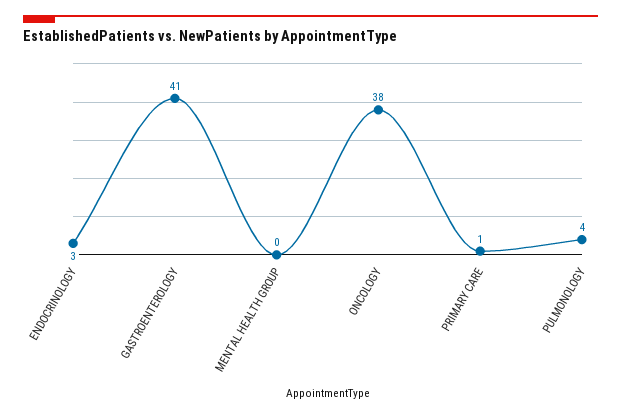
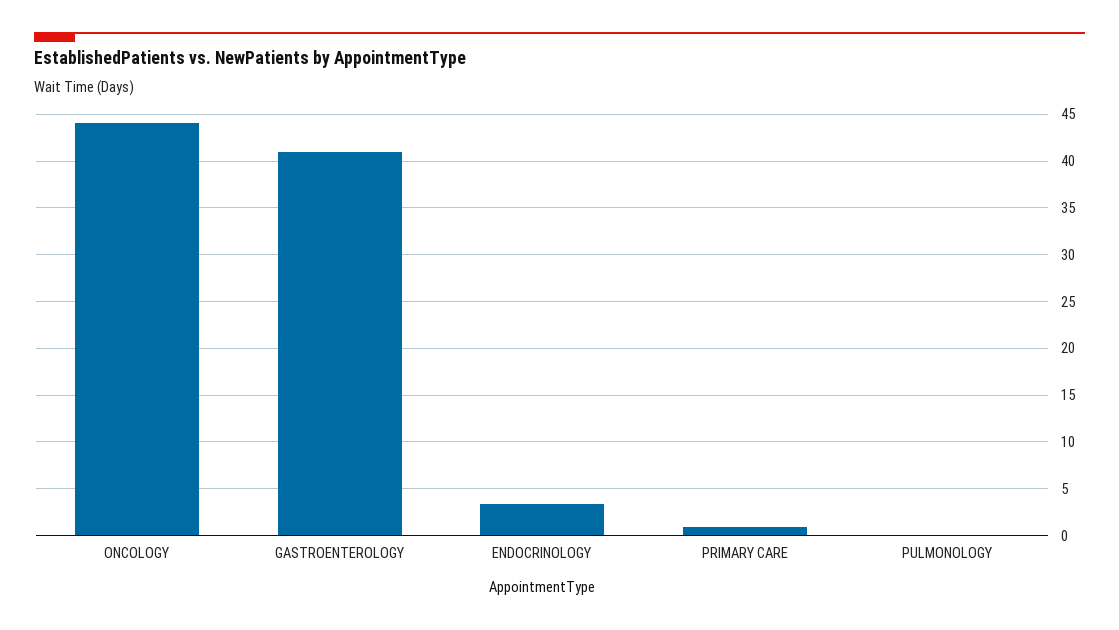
  {
    "ENDOCRINOLOGY": 3,
    "GASTROENTEROLOGY": 41,
-   "MENTAL HEALTH GROUP": 0,
-   "ONCOLOGY": 38,
+   "ONCOLOGY": 44,
    "PRIMARY CARE": 1,
-   "PULMONOLOGY": 4
+   "PULMONOLOGY": 0
  }

